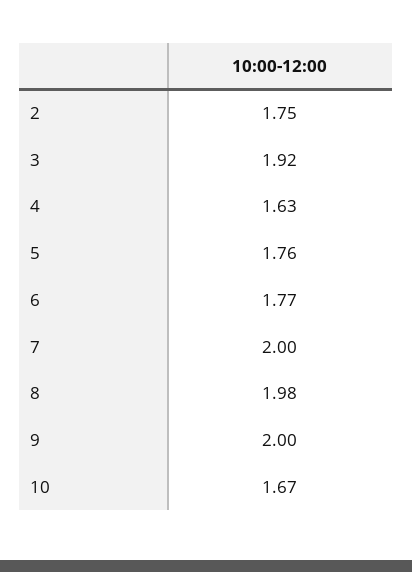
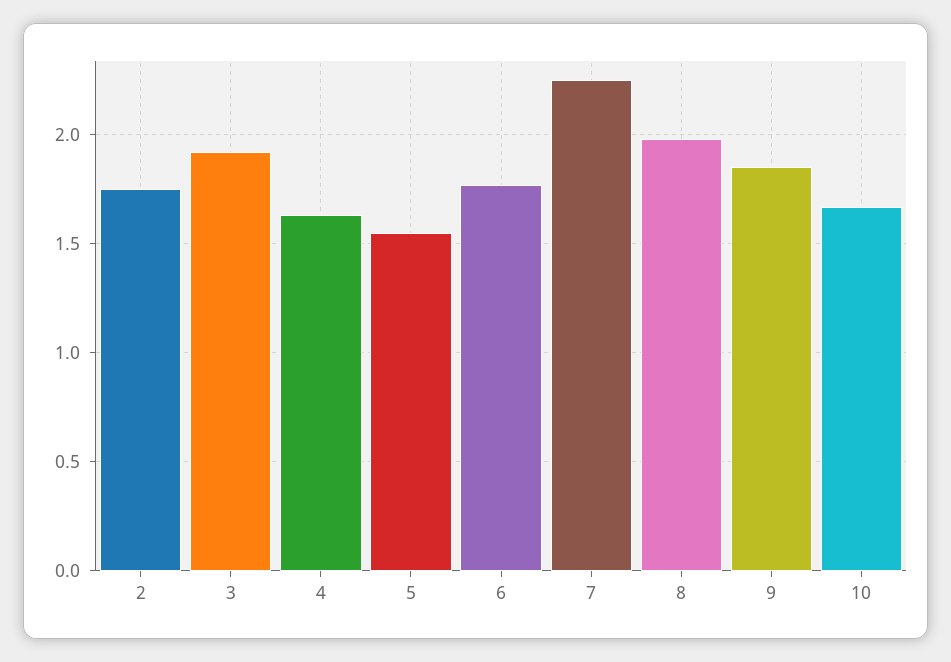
  {
    "2": 1.75,
    "3": 1.92,
    "4": 1.63,
-   "5": 1.76,
+   "5": 1.55,
    "6": 1.77,
-   "7": 2,
+   "7": 2.25,
    "8": 1.98,
-   "9": 2,
+   "9": 1.85,
    "10": 1.67
  }

